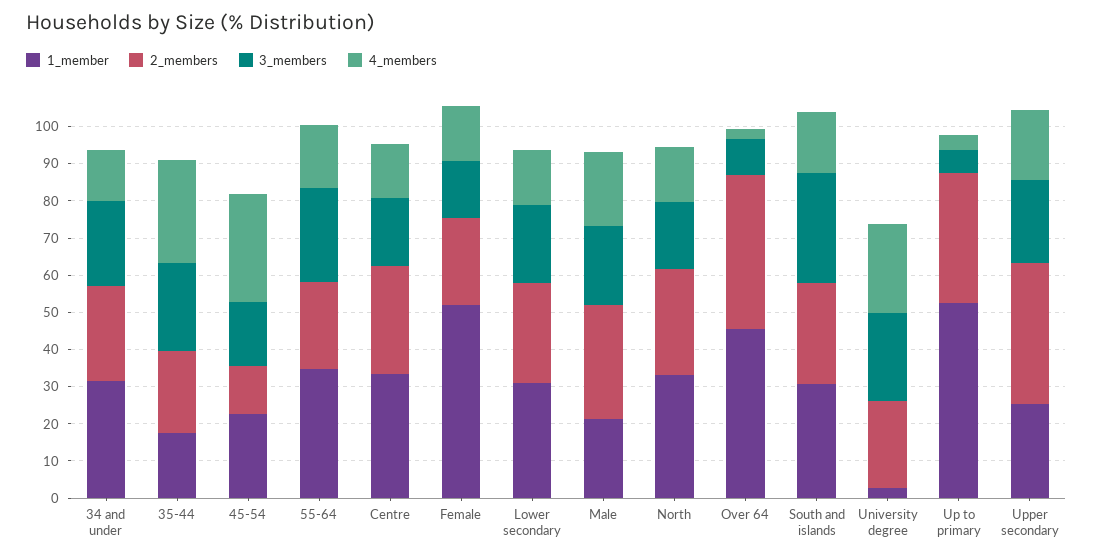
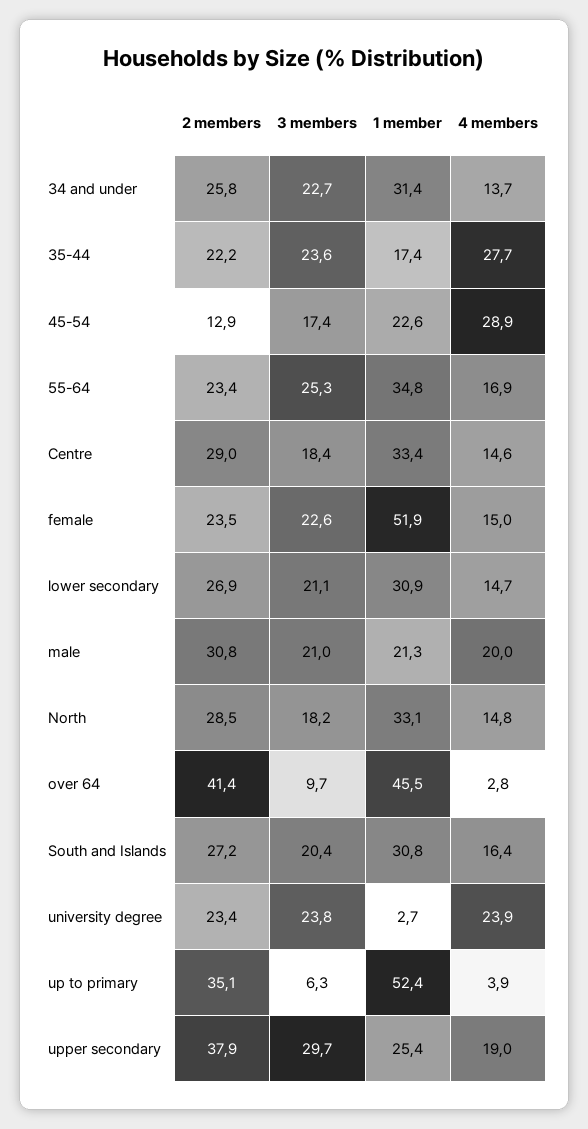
  {
    "1_member": {
      "34 and under": 31.4,
      "35-44": 17.4,
      "45-54": 22.6,
      "55-64": 34.8,
      "Centre": 33.4,
      "Female": 51.9,
      "Lower secondary": 30.9,
      "Male": 21.3,
      "North": 33.1,
      "Over 64": 45.5,
      "South and islands": 30.8,
      "University degree": 2.7,
      "Up to primary": 52.4,
      "Upper secondary": 25.4
    },
    "2_members": {
      "34 and under": 25.8,
      "35-44": 22.2,
      "45-54": 12.9,
      "55-64": 23.4,
      "Centre": 29,
      "Female": 23.5,
      "Lower secondary": 26.9,
      "Male": 30.8,
      "North": 28.5,
      "Over 64": 41.4,
      "South and islands": 27.2,
      "University degree": 23.4,
      "Up to primary": 35.1,
      "Upper secondary": 37.9
    },
    "3_members": {
      "34 and under": 22.7,
      "35-44": 23.6,
      "45-54": 17.4,
      "55-64": 25.3,
      "Centre": 18.4,
-     "Female": 15,
+     "Female": 22.6,
      "Lower secondary": 21.1,
      "Male": 21,
      "North": 18.2,
      "Over 64": 9.7,
-     "South and islands": 30,
+     "South and islands": 20.4,
      "University degree": 23.8,
      "Up to primary": 6.3,
-     "Upper secondary": 22.5
+     "Upper secondary": 29.7
    },
    "4_members": {
      "34 and under": 13.7,
      "35-44": 27.7,
      "45-54": 28.9,
      "55-64": 16.9,
      "Centre": 14.6,
      "Female": 15,
      "Lower secondary": 14.7,
      "Male": 20,
      "North": 14.8,
      "Over 64": 2.8,
      "South and islands": 16.4,
      "University degree": 23.9,
      "Up to primary": 3.9,
      "Upper secondary": 19
    }
  }

